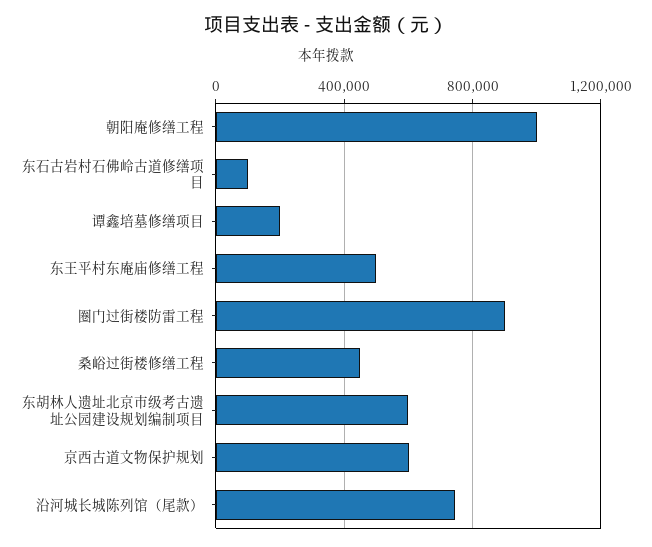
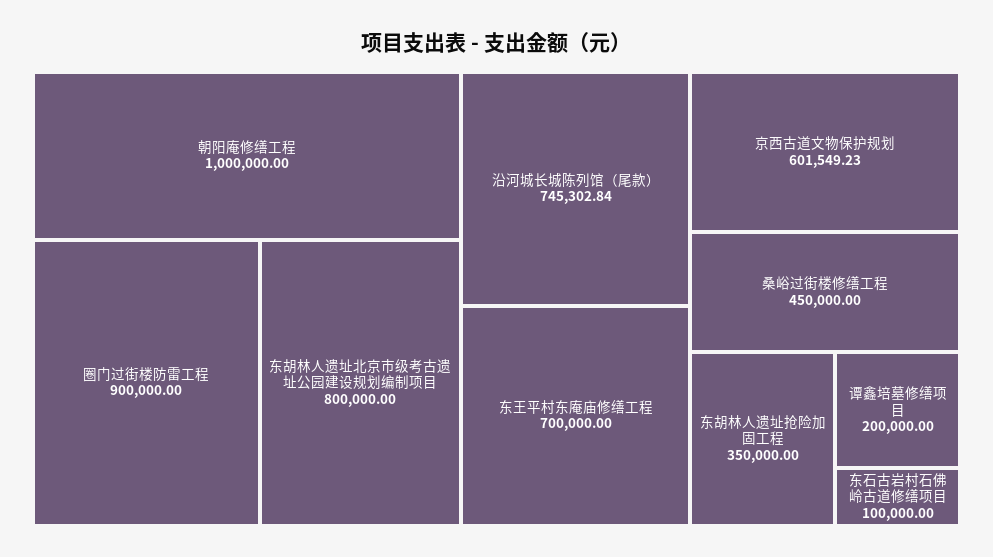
  {
    "朝阳庵修缮工程": 1000000,
    "东石古岩村石佛岭古道修缮项目": 100000,
    "谭鑫培墓修缮项目": 200000,
-   "东王平村东庵庙修缮工程": 500000,
+   "东王平村东庵庙修缮工程": 700000,
    "圈门过街楼防雷工程": 900000,
    "桑峪过街楼修缮工程": 450000,
-   "东胡林人遗址北京市级考古遗址公园建设规划编制项目": 600000,
+   "东胡林人遗址北京市级考古遗址公园建设规划编制项目": 800000,
    "京西古道文物保护规划": 601549.23,
-   "沿河城长城陈列馆（尾款）": 745302.84
+   "沿河城长城陈列馆（尾款）": 745302.84,
+   "东胡林人遗址抢险加固工程": 350000
  }

